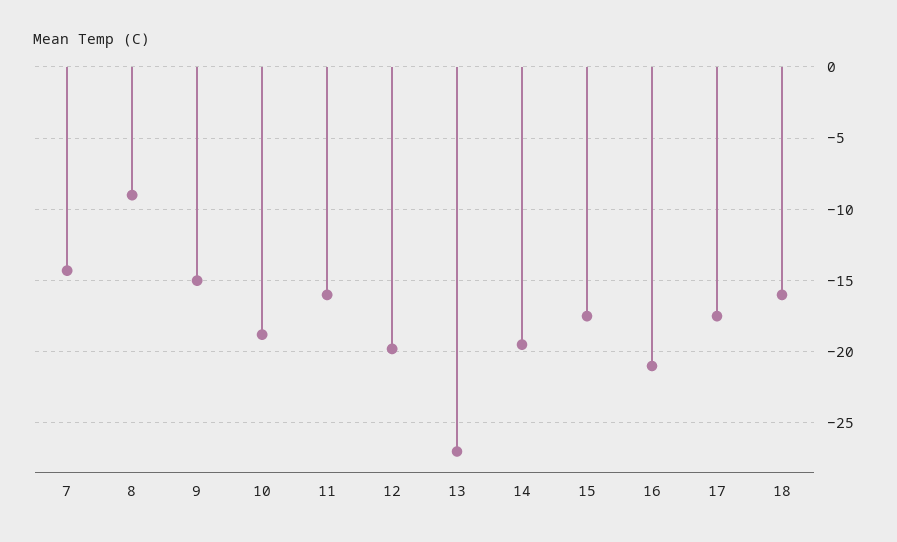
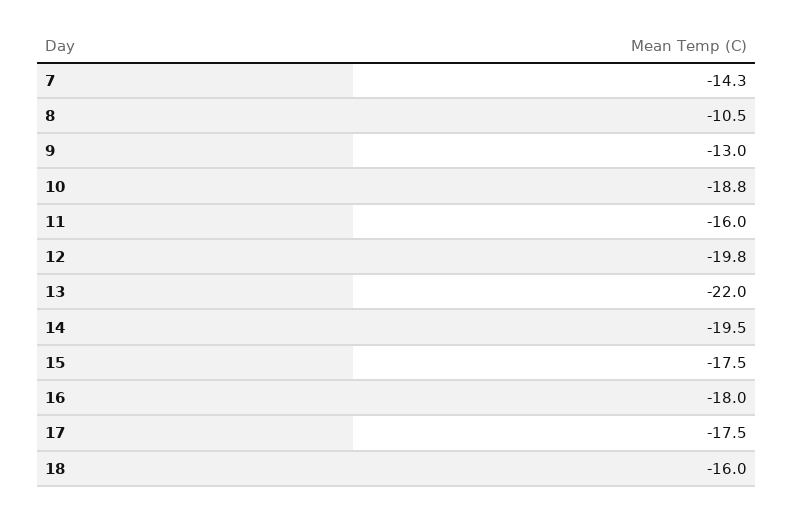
  {
    "7": -14.3,
-   "8": -9,
+   "8": -10.5,
-   "9": -15,
+   "9": -13,
    "10": -18.8,
    "11": -16,
    "12": -19.8,
-   "13": -27,
+   "13": -22,
    "14": -19.5,
    "15": -17.5,
-   "16": -21,
+   "16": -18,
    "17": -17.5,
    "18": -16
  }

